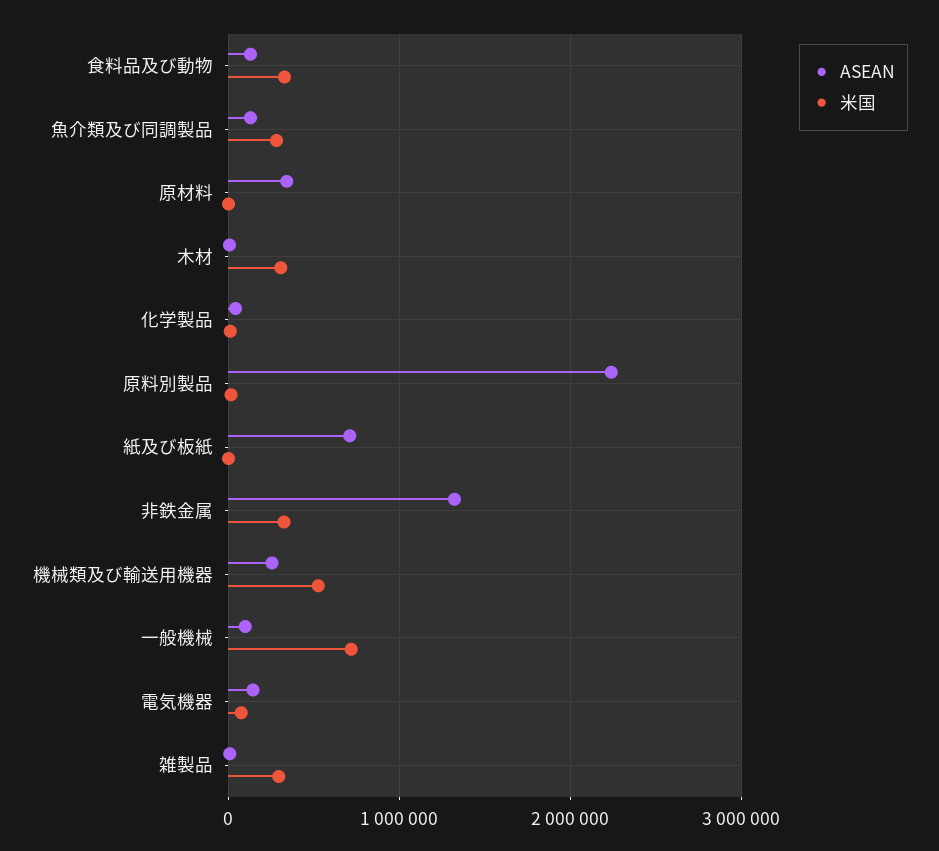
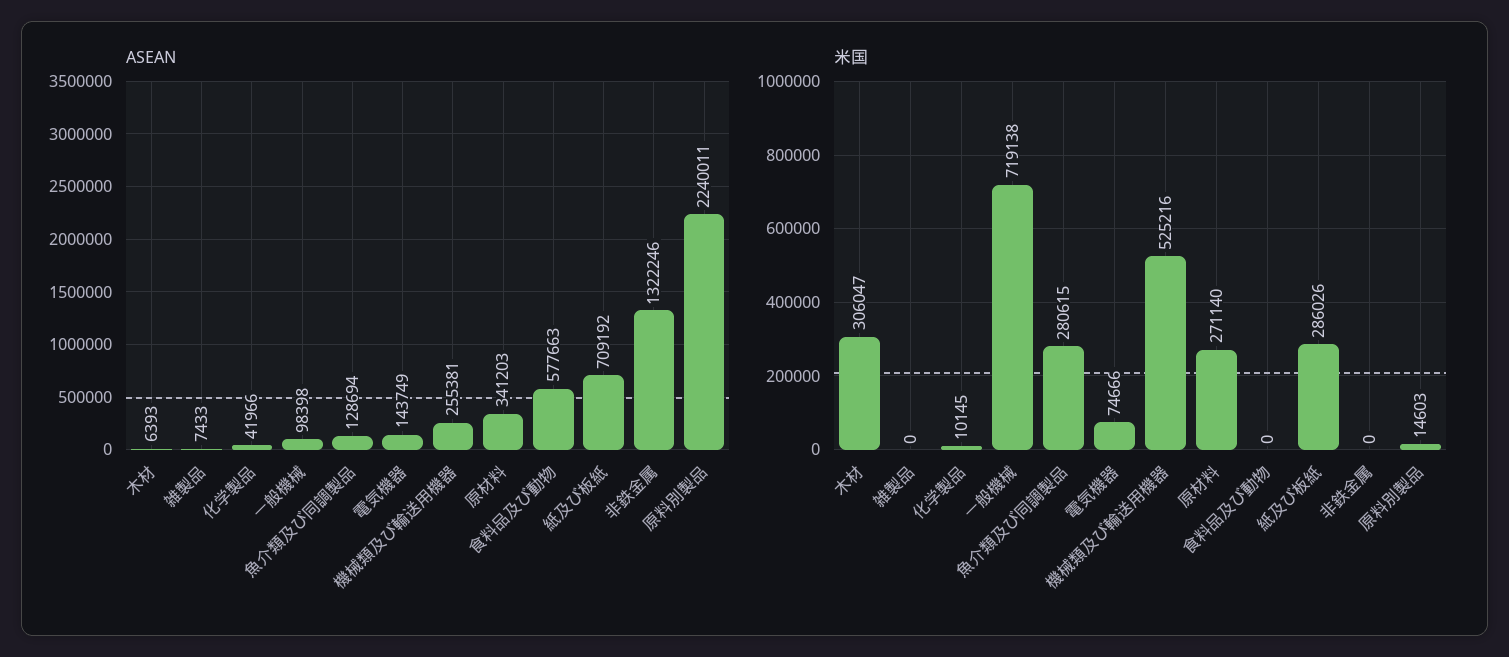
  {
    "ASEAN": {
-     "食料品及び動物": 100000,
+     "食料品及び動物": 577663,
      "魚介類及び同調製品": 128694,
      "原材料": 341203,
      "木材": 6393,
      "化学製品": 41966,
      "原料別製品": 2240011,
      "紙及び板紙": 709192,
      "非鉄金属": 1322246,
      "機械類及び輸送用機器": 255381,
      "一般機械": 98398,
      "電気機器": 143749,
      "雑製品": 7433
    },
    "米国": {
-     "食料品及び動物": 300000,
+     "食料品及び動物": 0,
      "魚介類及び同調製品": 280615,
-     "原材料": 0,
+     "原材料": 271140,
      "木材": 306047,
      "化学製品": 10145,
      "原料別製品": 14603,
-     "紙及び板紙": 0,
+     "紙及び板紙": 286026,
-     "非鉄金属": 300000,
+     "非鉄金属": 0,
      "機械類及び輸送用機器": 525216,
      "一般機械": 719138,
      "電気機器": 74666,
-     "雑製品": 300000
+     "雑製品": 0
    }
  }

